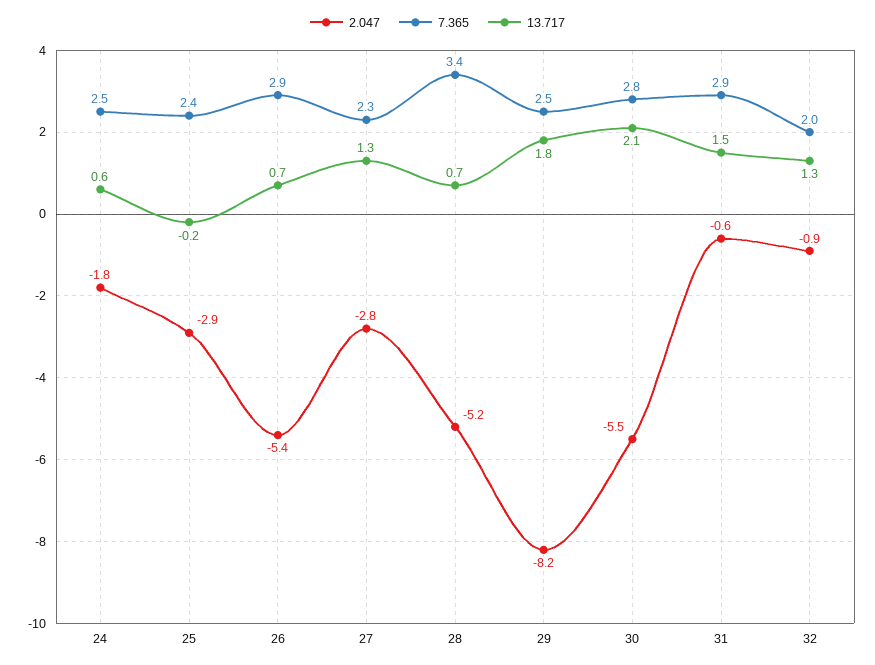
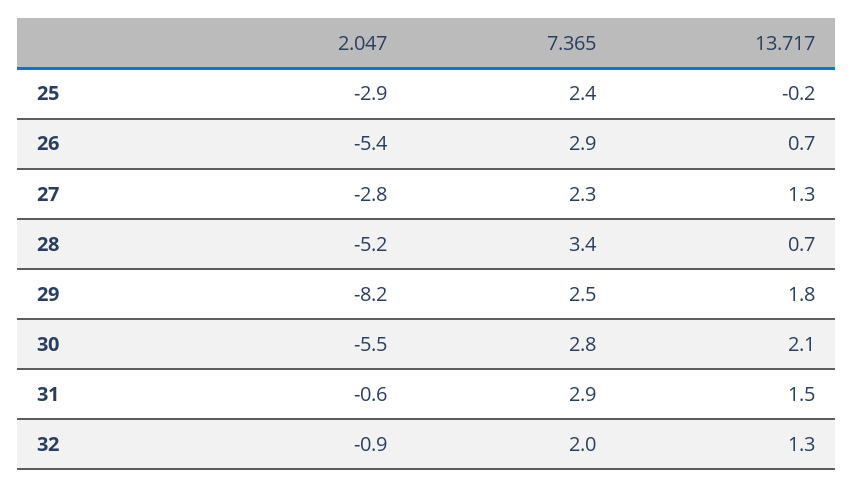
  {
    "2.047": {
-     "24": -1.8,
      "25": -2.9,
      "26": -5.4,
      "27": -2.8,
      "28": -5.2,
      "29": -8.2,
      "30": -5.5,
      "31": -0.6,
      "32": -0.9
    },
    "7.365": {
-     "24": 2.5,
      "25": 2.4,
      "26": 2.9,
      "27": 2.3,
      "28": 3.4,
      "29": 2.5,
      "30": 2.8,
      "31": 2.9,
      "32": 2
    },
    "13.717": {
-     "24": 0.6,
      "25": -0.2,
      "26": 0.7,
      "27": 1.3,
      "28": 0.7,
      "29": 1.8,
      "30": 2.1,
      "31": 1.5,
      "32": 1.3
    }
  }

